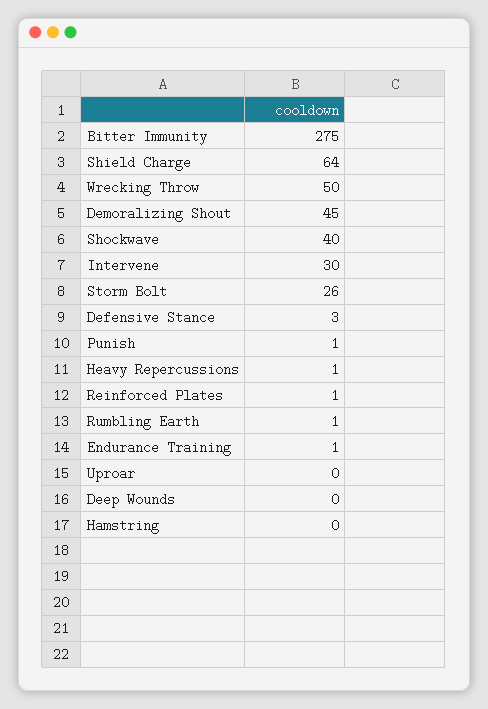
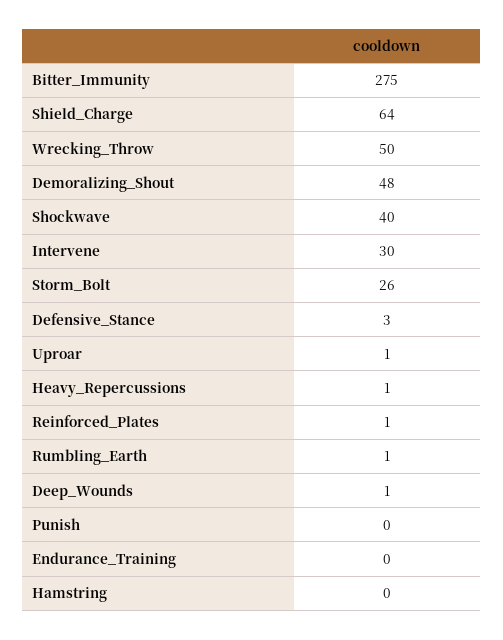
  {
    "Bitter Immunity": 275,
    "Shield Charge": 64,
    "Wrecking Throw": 50,
-   "Demoralizing Shout": 45,
+   "Demoralizing Shout": 48,
    "Shockwave": 40,
    "Intervene": 30,
    "Storm Bolt": 26,
    "Defensive Stance": 3,
-   "Punish": 1,
+   "Punish": 0,
    "Heavy Repercussions": 1,
    "Reinforced Plates": 1,
    "Rumbling Earth": 1,
-   "Endurance Training": 1,
+   "Endurance Training": 0,
-   "Uproar": 0,
+   "Uproar": 1,
-   "Deep Wounds": 0,
+   "Deep Wounds": 1,
    "Hamstring": 0
  }

